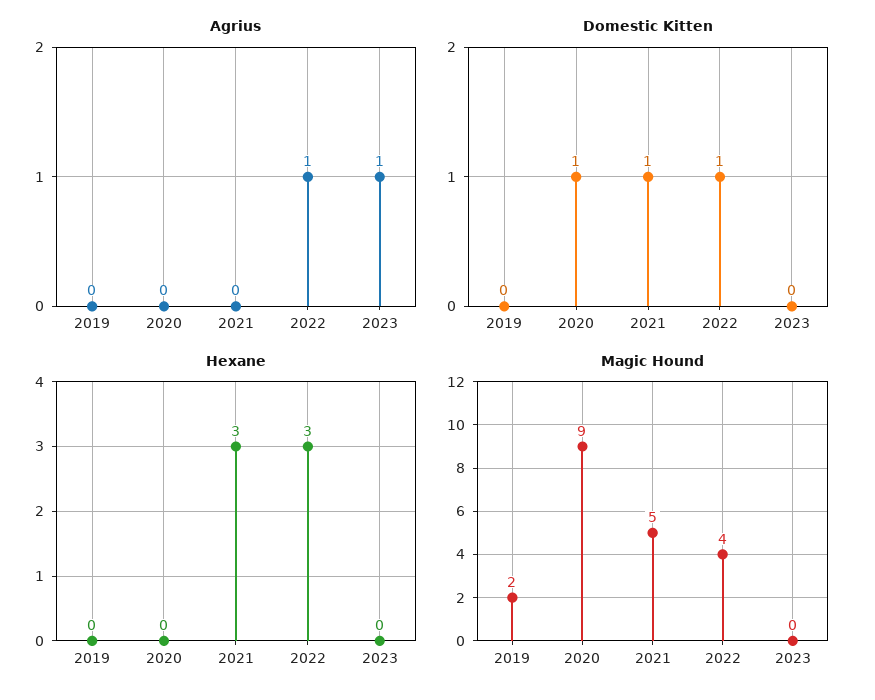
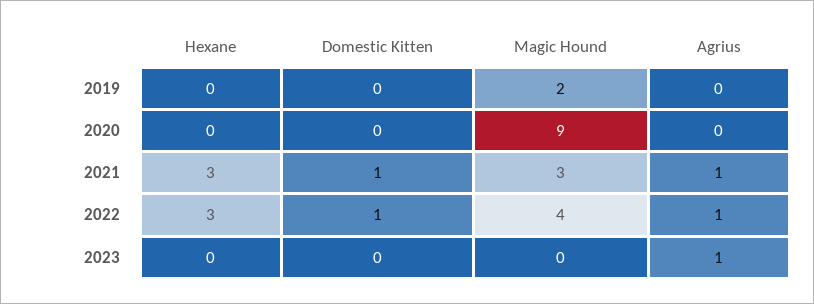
  {
    "Agrius": {
      "2019": 0,
      "2020": 0,
-     "2021": 0,
+     "2021": 1,
      "2022": 1,
      "2023": 1
    },
    "Domestic Kitten": {
      "2019": 0,
-     "2020": 1,
+     "2020": 0,
      "2021": 1,
      "2022": 1,
      "2023": 0
    },
    "Hexane": {
      "2019": 0,
      "2020": 0,
      "2021": 3,
      "2022": 3,
      "2023": 0
    },
    "Magic Hound": {
      "2019": 2,
      "2020": 9,
-     "2021": 5,
+     "2021": 3,
      "2022": 4,
      "2023": 0
    }
  }

